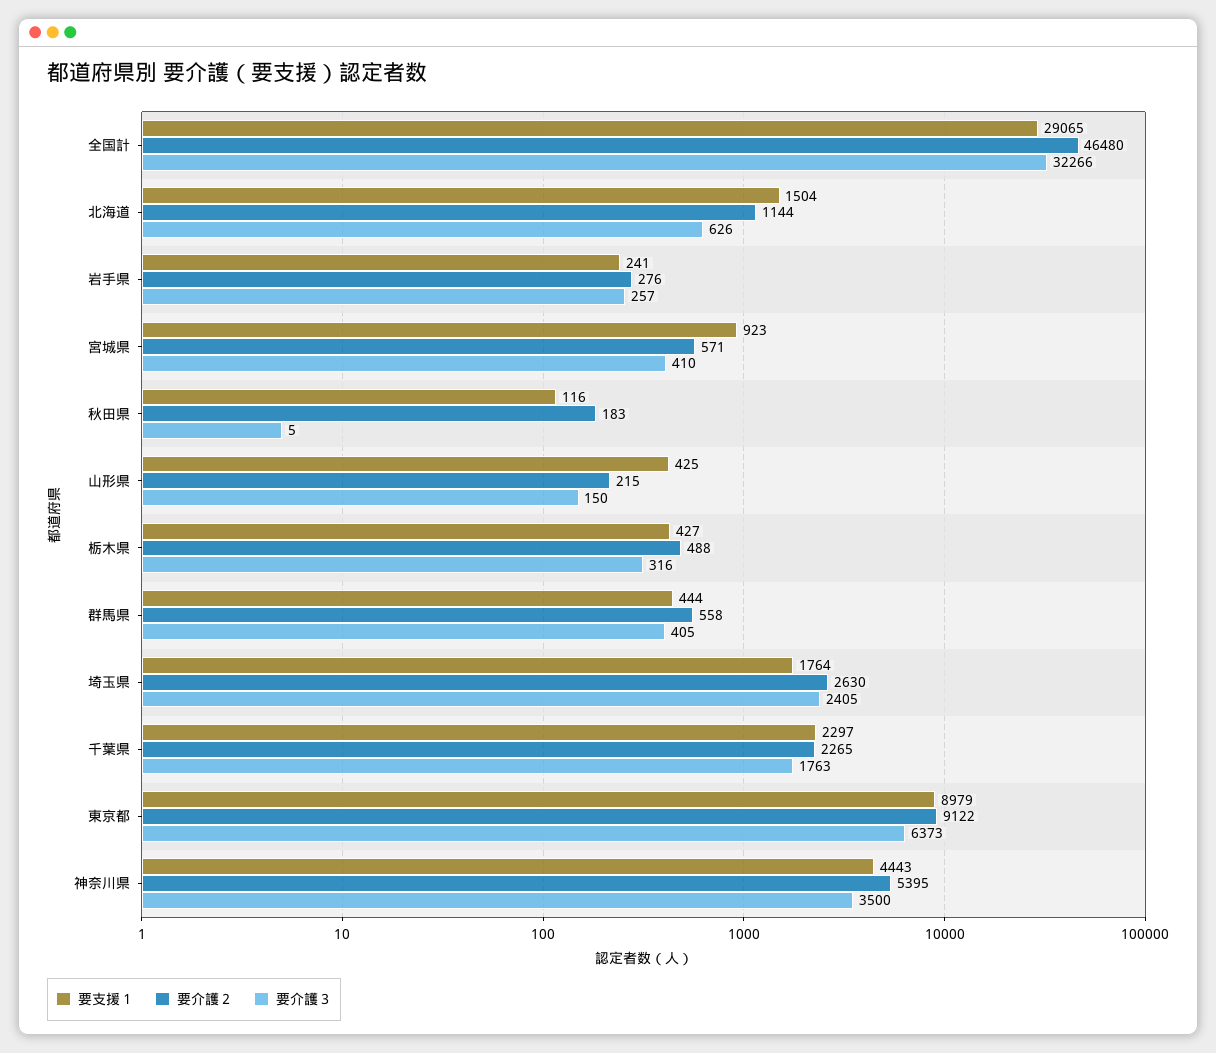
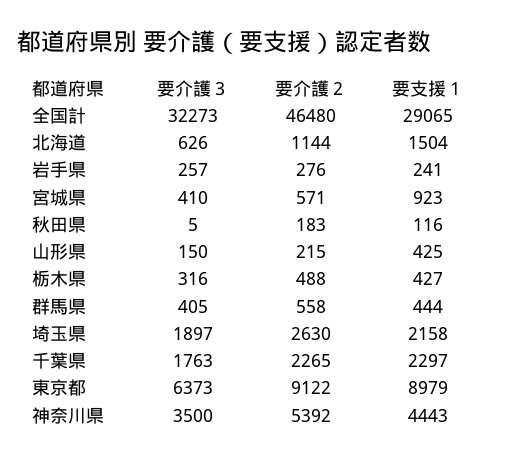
  {
    "要支援１": {
      "全国計": 29065,
      "北海道": 1504,
      "岩手県": 241,
      "宮城県": 923,
      "秋田県": 116,
      "山形県": 425,
      "栃木県": 427,
      "群馬県": 444,
-     "埼玉県": 1764,
+     "埼玉県": 2158,
      "千葉県": 2297,
      "東京都": 8979,
      "神奈川県": 4443
    },
    "要介護２": {
      "全国計": 46480,
      "北海道": 1144,
      "岩手県": 276,
      "宮城県": 571,
      "秋田県": 183,
      "山形県": 215,
      "栃木県": 488,
      "群馬県": 558,
      "埼玉県": 2630,
      "千葉県": 2265,
      "東京都": 9122,
-     "神奈川県": 5395
+     "神奈川県": 5392
    },
    "要介護３": {
-     "全国計": 32266,
+     "全国計": 32273,
      "北海道": 626,
      "岩手県": 257,
      "宮城県": 410,
      "秋田県": 5,
      "山形県": 150,
      "栃木県": 316,
      "群馬県": 405,
-     "埼玉県": 2405,
+     "埼玉県": 1897,
      "千葉県": 1763,
      "東京都": 6373,
      "神奈川県": 3500
    }
  }

